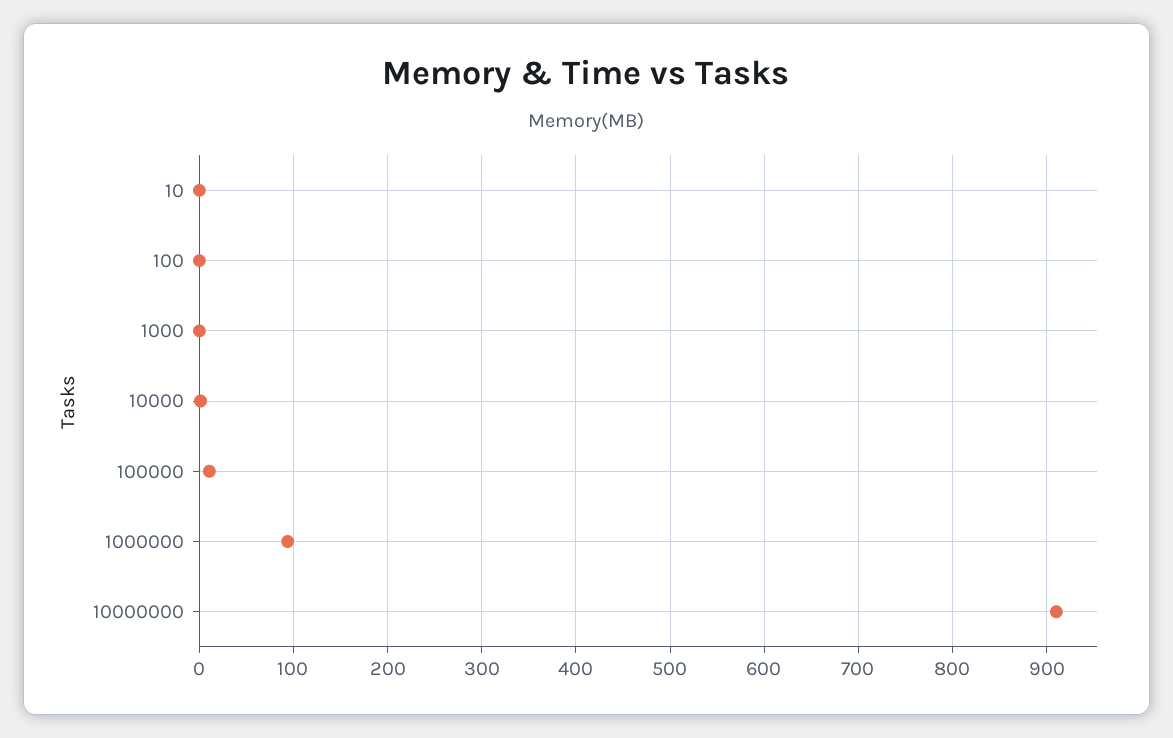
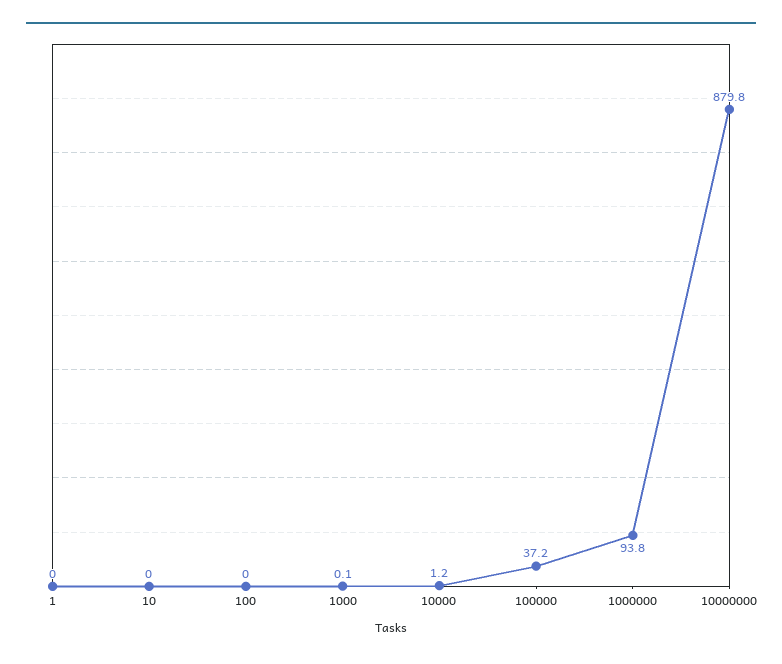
  {
    "10": 0,
    "100": 0,
    "1000": 0.1,
    "10000": 1.2,
-   "100000": 10,
+   "100000": 37.2,
    "1000000": 93.8,
-   "10000000": 910
+   "10000000": 879.8,
+   "1": 0
  }

